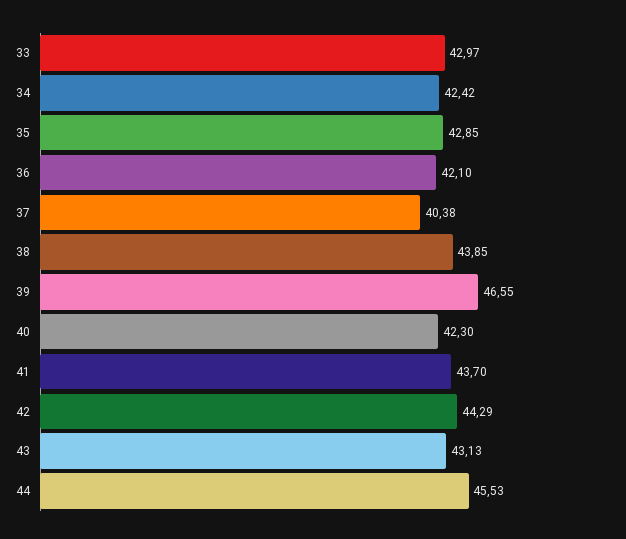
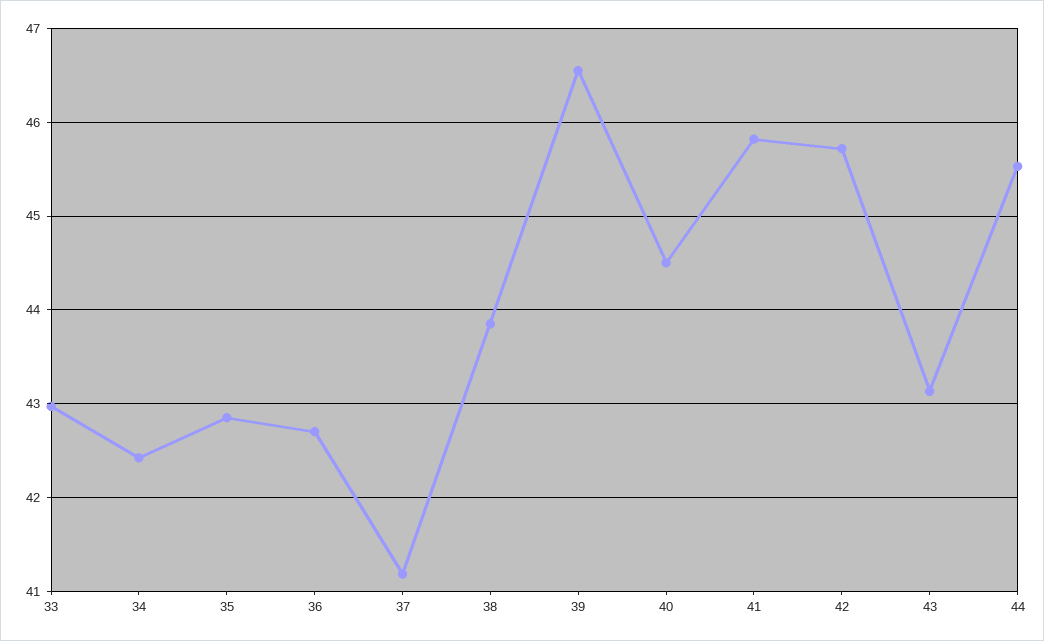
  {
    "33": 42.97,
    "34": 42.42,
    "35": 42.85,
-   "36": 42.1,
+   "36": 42.7,
-   "37": 40.38,
+   "37": 41.2,
    "38": 43.85,
    "39": 46.55,
-   "40": 42.3,
+   "40": 44.5,
-   "41": 43.7,
+   "41": 45.8,
-   "42": 44.29,
+   "42": 45.7,
    "43": 43.13,
    "44": 45.53
  }

